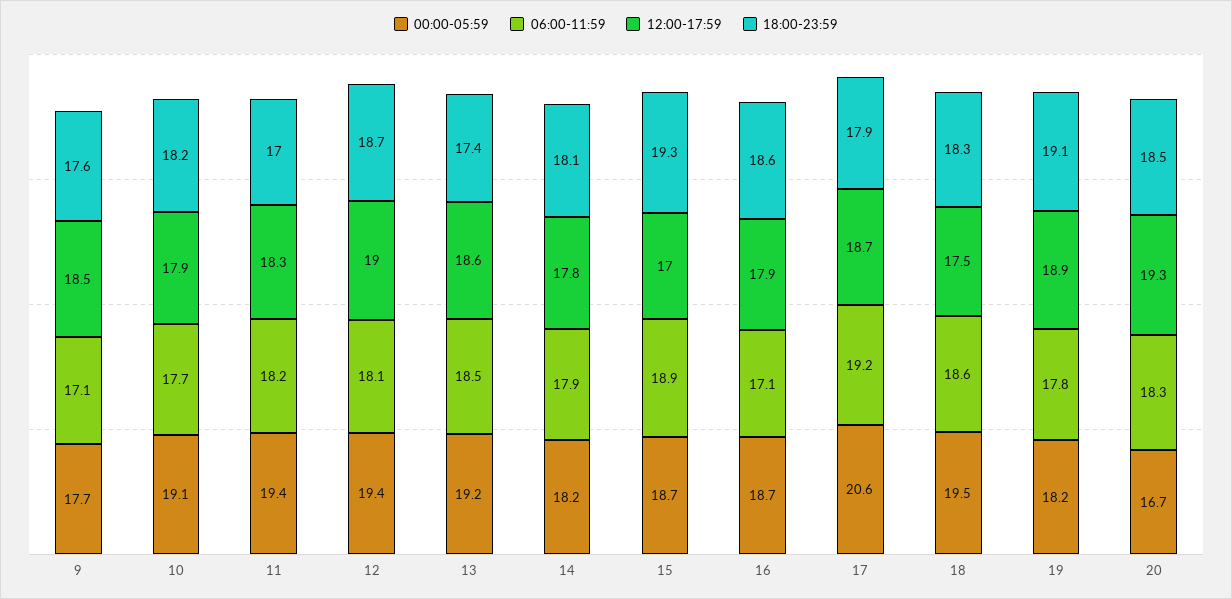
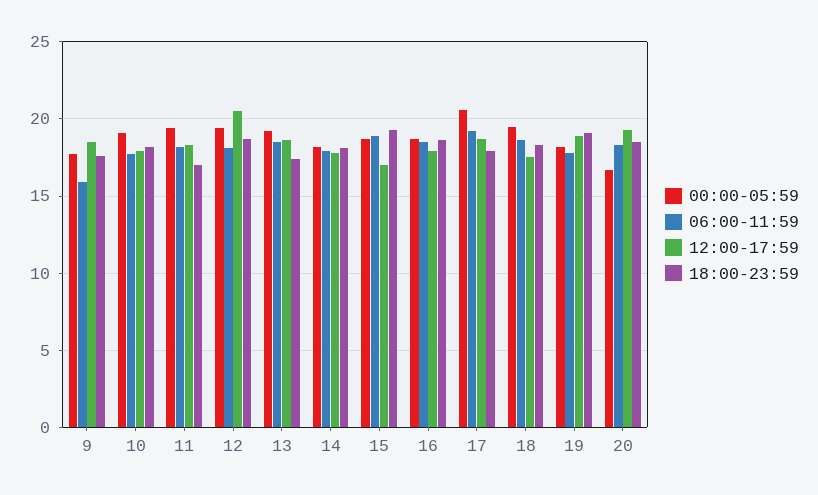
  {
    "00:00-05:59": {
      "9": 17.7,
      "10": 19.1,
      "11": 19.4,
      "12": 19.4,
      "13": 19.2,
      "14": 18.2,
      "15": 18.7,
      "16": 18.7,
      "17": 20.6,
      "18": 19.5,
      "19": 18.2,
      "20": 16.7
    },
    "06:00-11:59": {
-     "9": 17.1,
+     "9": 16,
      "10": 17.7,
      "11": 18.2,
      "12": 18.1,
      "13": 18.5,
      "14": 17.9,
      "15": 18.9,
-     "16": 17.1,
+     "16": 18.5,
      "17": 19.2,
      "18": 18.6,
      "19": 17.8,
      "20": 18.3
    },
    "12:00-17:59": {
      "9": 18.5,
      "10": 17.9,
      "11": 18.3,
-     "12": 19,
+     "12": 20.5,
      "13": 18.6,
      "14": 17.8,
      "15": 17,
      "16": 17.9,
      "17": 18.7,
      "18": 17.5,
      "19": 18.9,
      "20": 19.3
    },
    "18:00-23:59": {
      "9": 17.6,
      "10": 18.2,
      "11": 17,
      "12": 18.7,
      "13": 17.4,
      "14": 18.1,
      "15": 19.3,
      "16": 18.6,
      "17": 17.9,
      "18": 18.3,
      "19": 19.1,
      "20": 18.5
    }
  }

